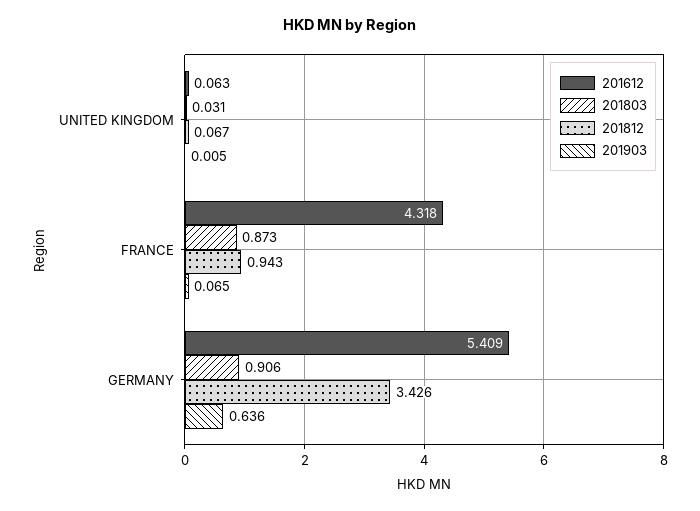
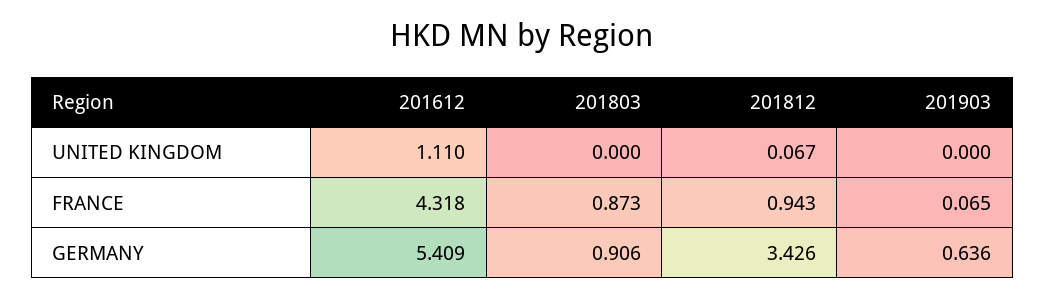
  {
    "201612": {
-     "UNITED KINGDOM": 0.063,
+     "UNITED KINGDOM": 1.11,
      "FRANCE": 4.318,
      "GERMANY": 5.409
    },
    "201803": {
-     "UNITED KINGDOM": 0.031,
+     "UNITED KINGDOM": 0,
      "FRANCE": 0.873,
      "GERMANY": 0.906
    },
    "201812": {
      "UNITED KINGDOM": 0.067,
      "FRANCE": 0.943,
      "GERMANY": 3.426
    },
    "201903": {
-     "UNITED KINGDOM": 0.005,
+     "UNITED KINGDOM": 0,
      "FRANCE": 0.065,
      "GERMANY": 0.636
    }
  }

